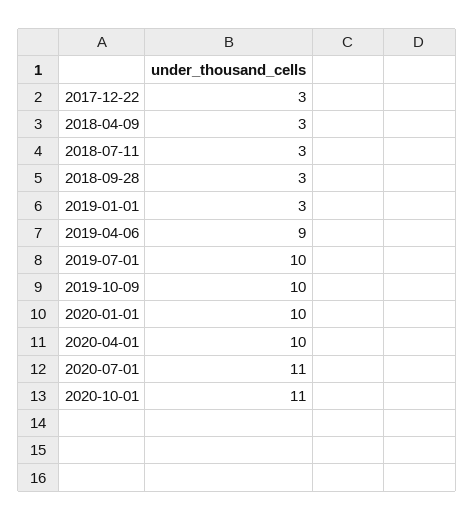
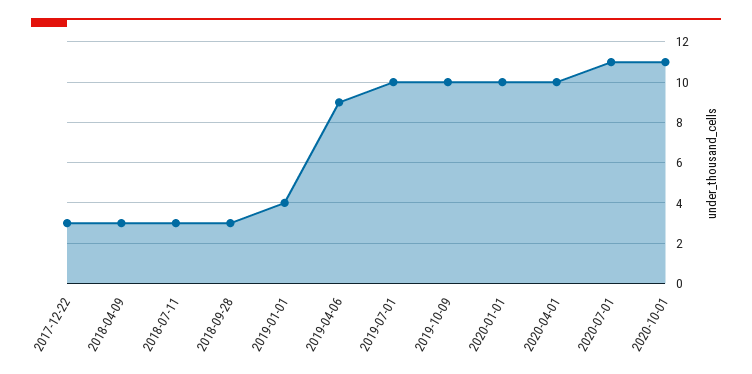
  {
    "2017-12-22": 3,
    "2018-04-09": 3,
    "2018-07-11": 3,
    "2018-09-28": 3,
-   "2019-01-01": 3,
+   "2019-01-01": 4,
    "2019-04-06": 9,
    "2019-07-01": 10,
    "2019-10-09": 10,
    "2020-01-01": 10,
    "2020-04-01": 10,
    "2020-07-01": 11,
    "2020-10-01": 11
  }

